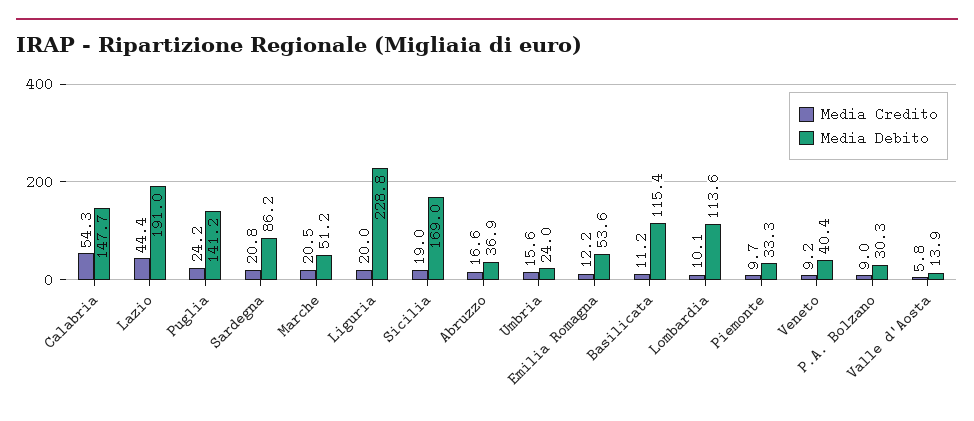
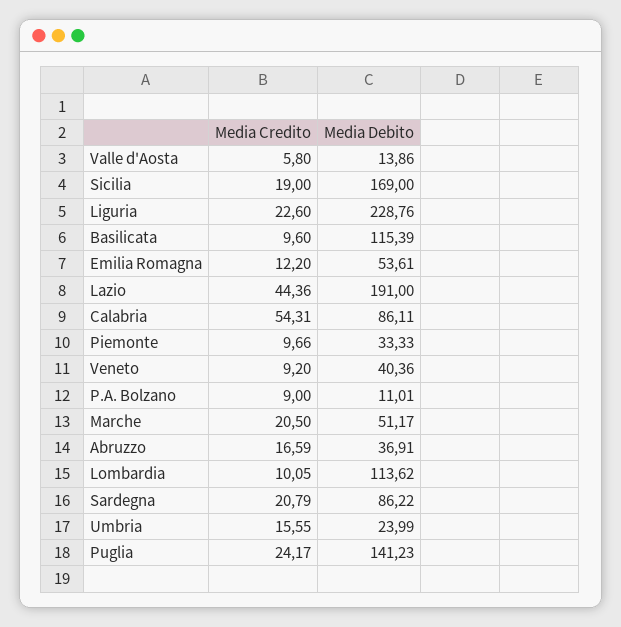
  {
    "Media Credito": {
      "Calabria": 54.31,
      "Lazio": 44.36,
      "Puglia": 24.17,
      "Sardegna": 20.79,
      "Marche": 20.5,
-     "Liguria": 20,
+     "Liguria": 22.6,
      "Sicilia": 19,
      "Abruzzo": 16.59,
      "Umbria": 15.55,
      "Emilia Romagna": 12.2,
-     "Basilicata": 11.2,
+     "Basilicata": 9.6,
      "Lombardia": 10.05,
      "Piemonte": 9.66,
      "Veneto": 9.2,
      "P.A. Bolzano": 9,
      "Valle d'Aosta": 5.8
    },
    "Media Debito": {
-     "Calabria": 147.7,
+     "Calabria": 86.11,
      "Lazio": 191,
      "Puglia": 141.23,
      "Sardegna": 86.22,
      "Marche": 51.17,
      "Liguria": 228.76,
      "Sicilia": 169,
      "Abruzzo": 36.91,
      "Umbria": 23.99,
      "Emilia Romagna": 53.61,
      "Basilicata": 115.39,
      "Lombardia": 113.62,
      "Piemonte": 33.33,
      "Veneto": 40.36,
-     "P.A. Bolzano": 30.3,
+     "P.A. Bolzano": 11.01,
      "Valle d'Aosta": 13.86
    }
  }

